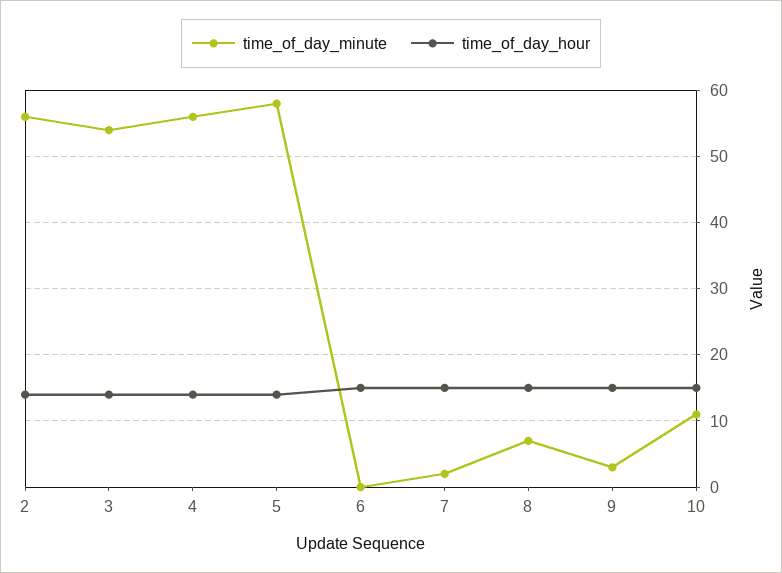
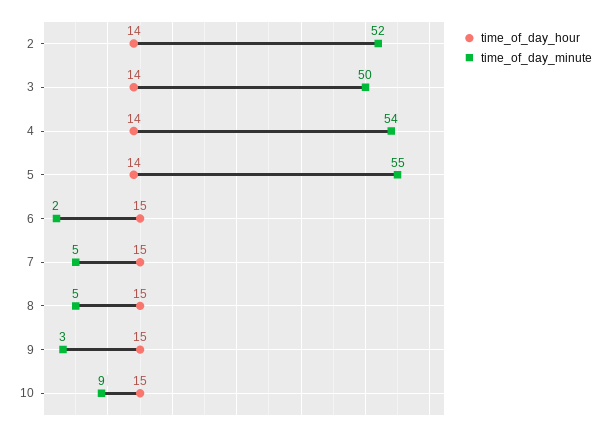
  {
    "time_of_day_minute": {
-     "2": 56,
+     "2": 52,
-     "3": 54,
+     "3": 50,
-     "4": 56,
+     "4": 54,
-     "5": 58,
+     "5": 55,
-     "6": 0,
+     "6": 2,
-     "7": 2,
+     "7": 5,
-     "8": 7,
+     "8": 5,
      "9": 3,
-     "10": 11
+     "10": 9
    },
    "time_of_day_hour": {
      "2": 14,
      "3": 14,
      "4": 14,
      "5": 14,
      "6": 15,
      "7": 15,
      "8": 15,
      "9": 15,
      "10": 15
    }
  }

